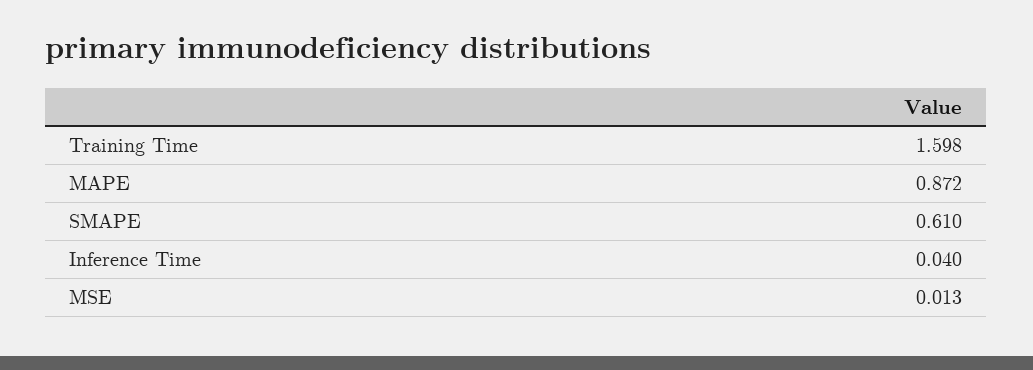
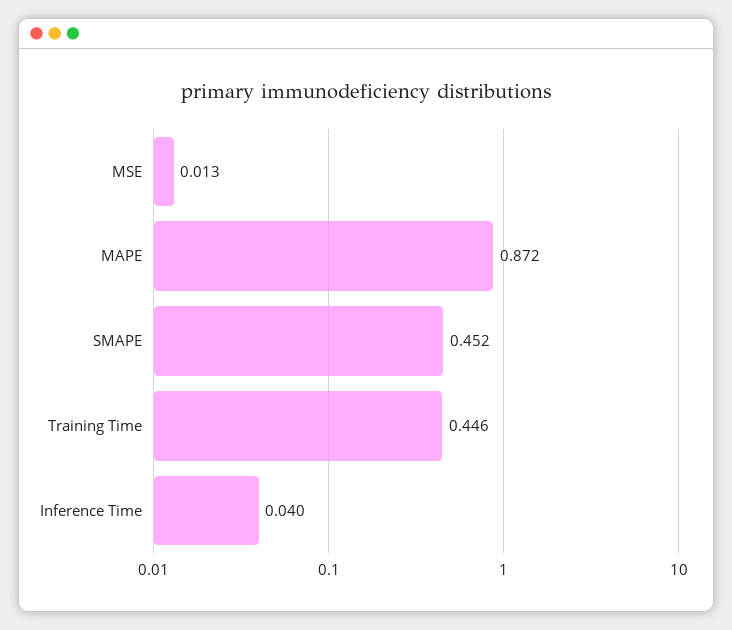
  {
-   "Training Time": 1.598,
+   "Training Time": 0.446,
    "MAPE": 0.872,
-   "SMAPE": 0.61,
+   "SMAPE": 0.452,
    "Inference Time": 0.04,
    "MSE": 0.013
  }

